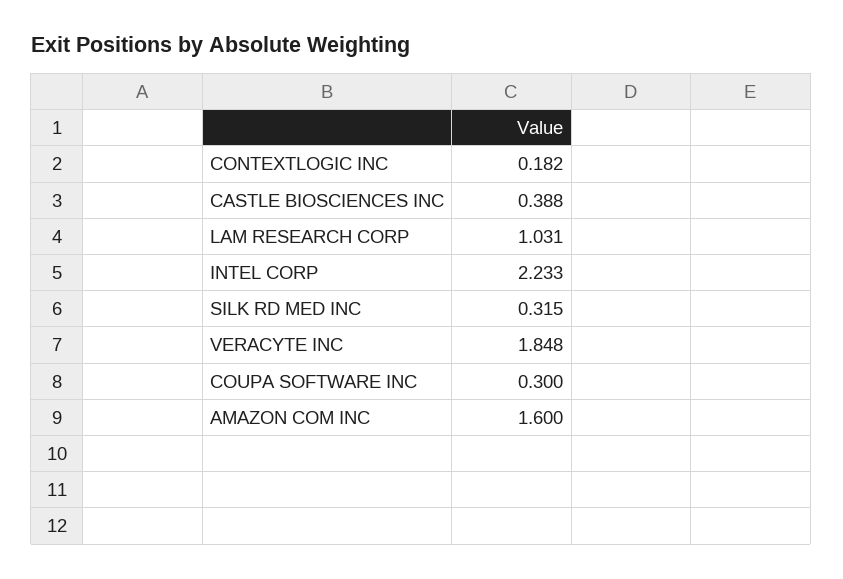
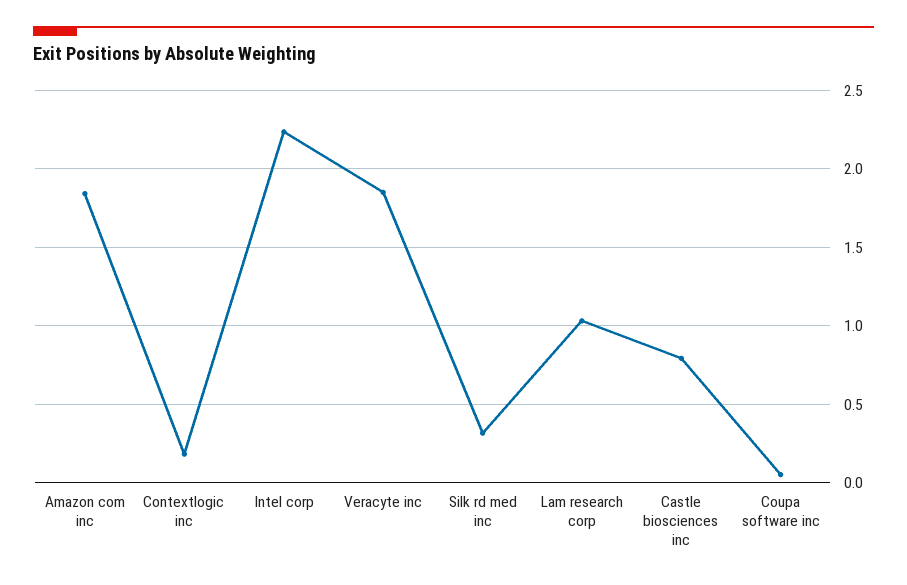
  {
    "CONTEXTLOGIC INC": 0.182,
-   "CASTLE BIOSCIENCES INC": 0.388,
+   "CASTLE BIOSCIENCES INC": 0.8,
    "LAM RESEARCH CORP": 1.031,
    "INTEL CORP": 2.233,
    "SILK RD MED INC": 0.315,
    "VERACYTE INC": 1.848,
-   "COUPA SOFTWARE INC": 0.3,
+   "COUPA SOFTWARE INC": 0.05,
-   "AMAZON COM INC": 1.6
+   "AMAZON COM INC": 1.85
  }

